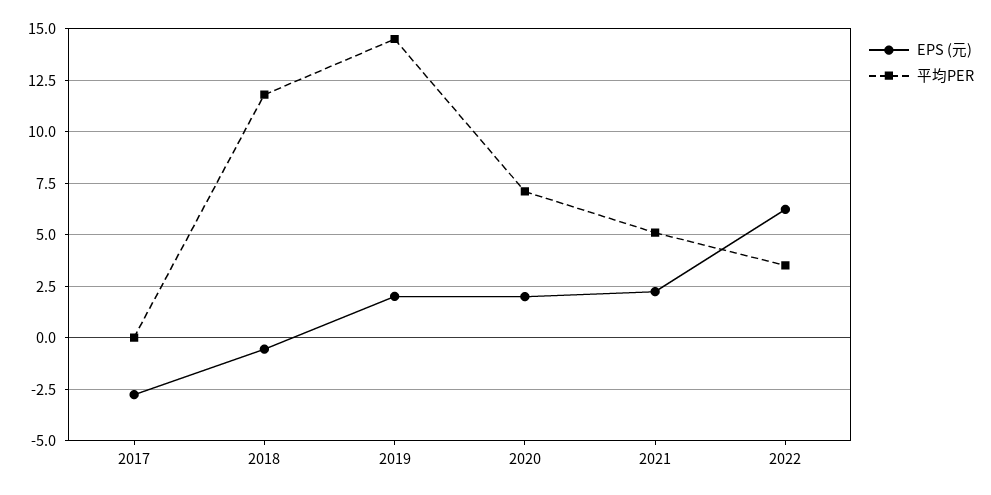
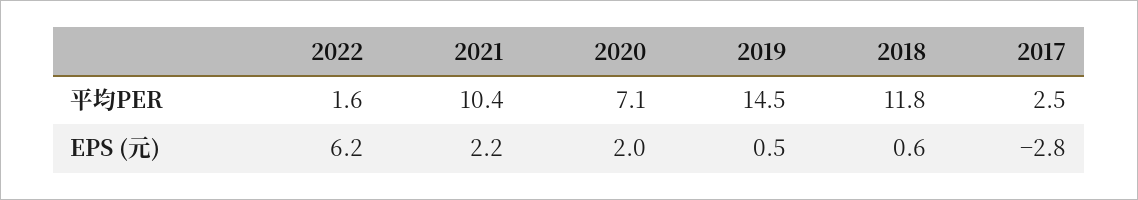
  {
    "EPS (元)": {
      "2017": -2.8,
-     "2018": -0.5,
+     "2018": 0.6,
-     "2019": 2,
+     "2019": 0.5,
      "2020": 2,
      "2021": 2.2,
      "2022": 6.2
    },
    "平均PER": {
-     "2017": 0,
+     "2017": 2.5,
      "2018": 11.8,
      "2019": 14.5,
      "2020": 7.1,
-     "2021": 5,
+     "2021": 10.4,
-     "2022": 3.5
+     "2022": 1.6
    }
  }

